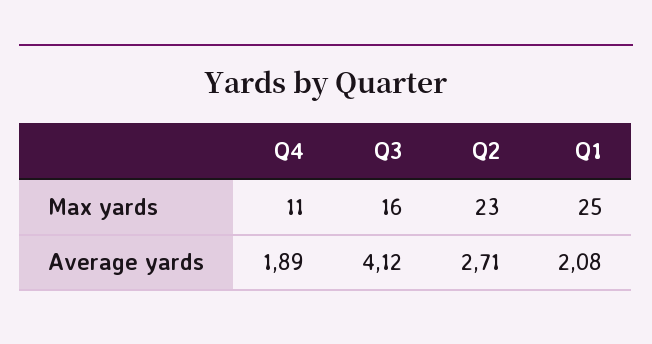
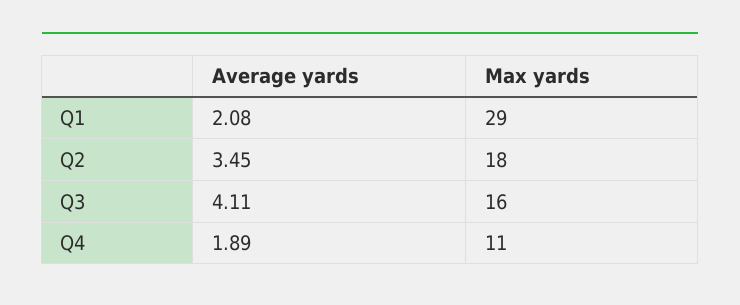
  {
    "Q4": {
      "Max yards": 11,
      "Average yards": 1.89
    },
    "Q3": {
      "Max yards": 16,
-     "Average yards": 4.12
+     "Average yards": 4.11
    },
    "Q2": {
-     "Max yards": 23,
+     "Max yards": 18,
-     "Average yards": 2.71
+     "Average yards": 3.45
    },
    "Q1": {
-     "Max yards": 25,
+     "Max yards": 29,
      "Average yards": 2.08
    }
  }

